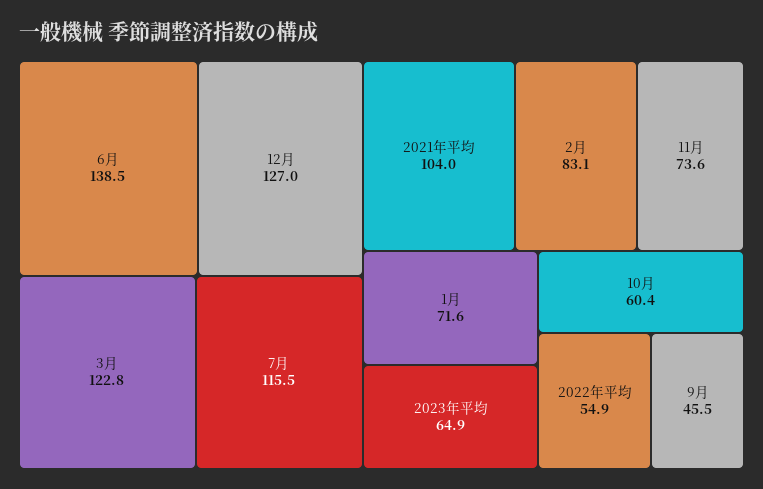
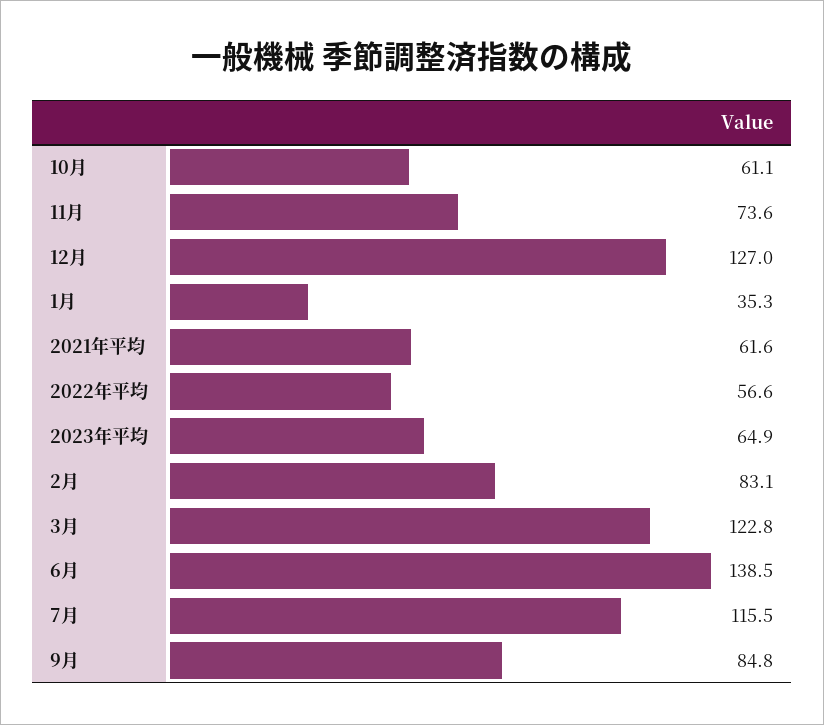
  {
    "6月": 138.5,
    "12月": 127,
    "3月": 122.8,
    "7月": 115.5,
-   "2021年平均": 104,
+   "2021年平均": 61.6,
    "2月": 83.1,
    "11月": 73.6,
-   "1月": 71.6,
+   "1月": 35.3,
    "2023年平均": 64.9,
-   "10月": 60.4,
+   "10月": 61.1,
-   "2022年平均": 54.9,
+   "2022年平均": 56.6,
-   "9月": 45.5
+   "9月": 84.8
  }

